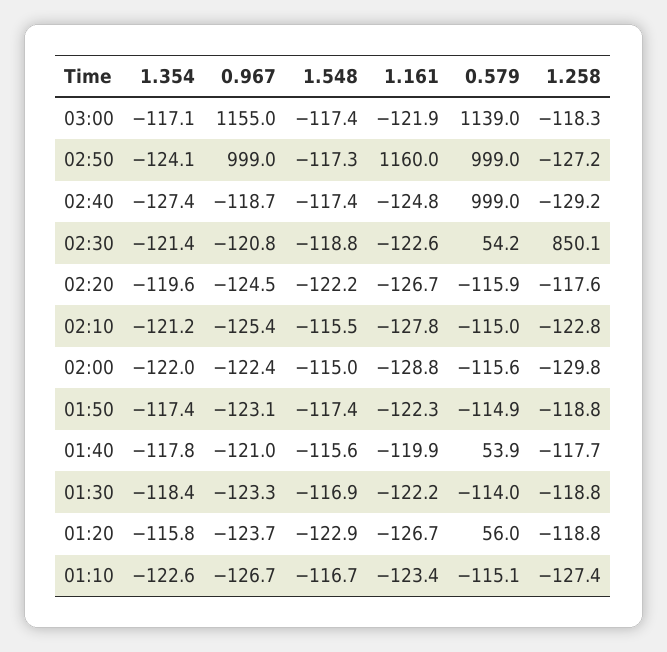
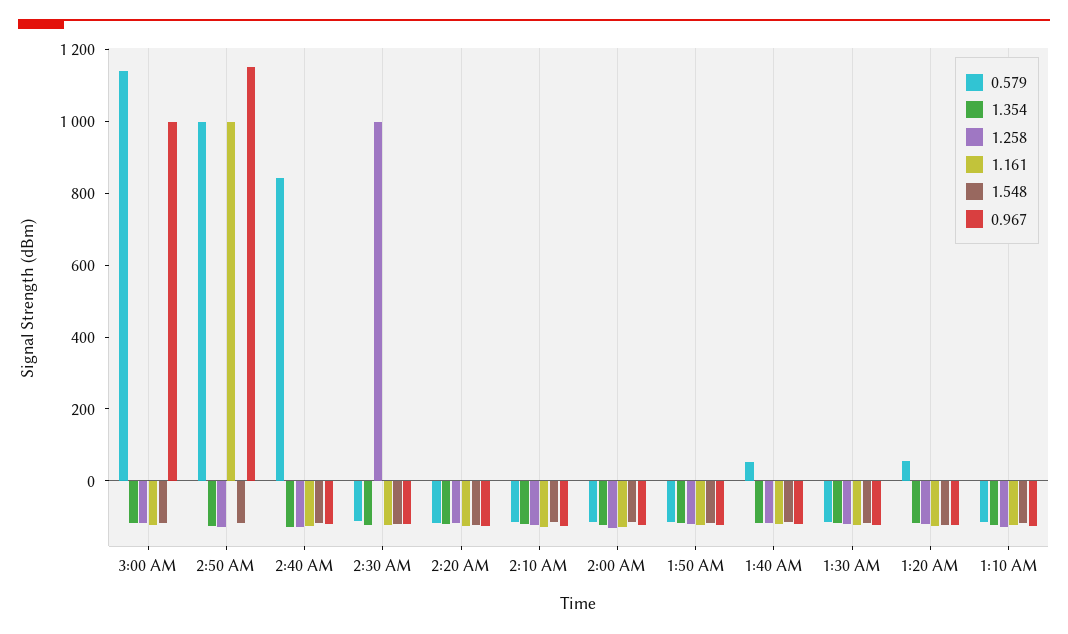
  {
    "1.354": {
      "03:00": -117.1,
      "02:50": -124.1,
      "02:40": -127.4,
      "02:30": -121.4,
      "02:20": -119.6,
      "02:10": -121.2,
      "02:00": -122,
      "01:50": -117.4,
      "01:40": -117.8,
      "01:30": -118.4,
      "01:20": -115.8,
      "01:10": -122.6
    },
    "0.967": {
-     "03:00": 1155,
+     "03:00": 1000,
-     "02:50": 999,
+     "02:50": 1150,
      "02:40": -118.7,
      "02:30": -120.8,
      "02:20": -124.5,
      "02:10": -125.4,
      "02:00": -122.4,
      "01:50": -123.1,
      "01:40": -121,
      "01:30": -123.3,
      "01:20": -123.7,
      "01:10": -126.7
    },
    "1.548": {
      "03:00": -117.4,
      "02:50": -117.3,
      "02:40": -117.4,
      "02:30": -118.8,
      "02:20": -122.2,
      "02:10": -115.5,
      "02:00": -115,
      "01:50": -117.4,
      "01:40": -115.6,
      "01:30": -116.9,
      "01:20": -122.9,
      "01:10": -116.7
    },
    "1.161": {
      "03:00": -121.9,
-     "02:50": 1160,
+     "02:50": 1000,
      "02:40": -124.8,
      "02:30": -122.6,
      "02:20": -126.7,
      "02:10": -127.8,
      "02:00": -128.8,
      "01:50": -122.3,
      "01:40": -119.9,
      "01:30": -122.2,
      "01:20": -126.7,
      "01:10": -123.4
    },
    "0.579": {
      "03:00": 1139,
      "02:50": 999,
-     "02:40": 999,
+     "02:40": 850,
-     "02:30": 54.2,
+     "02:30": -100,
      "02:20": -115.9,
      "02:10": -115,
      "02:00": -115.6,
      "01:50": -114.9,
      "01:40": 53.9,
      "01:30": -114,
      "01:20": 56,
      "01:10": -115.1
    },
    "1.258": {
      "03:00": -118.3,
      "02:50": -127.2,
      "02:40": -129.2,
-     "02:30": 850.1,
+     "02:30": 1000,
      "02:20": -117.6,
      "02:10": -122.8,
      "02:00": -129.8,
      "01:50": -118.8,
      "01:40": -117.7,
      "01:30": -118.8,
      "01:20": -118.8,
      "01:10": -127.4
    }
  }

